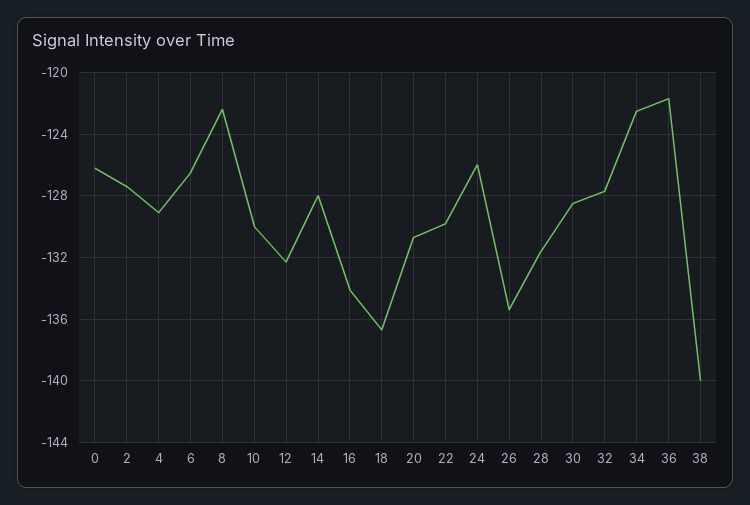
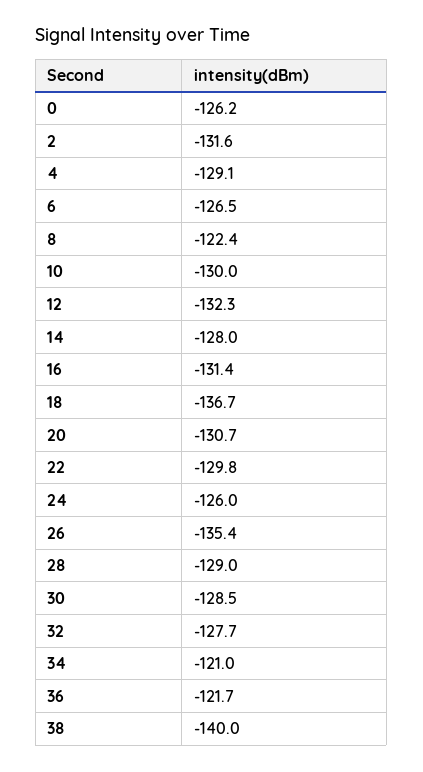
  {
    "0": -126.2,
-   "2": -127.5,
+   "2": -131.6,
    "4": -129.1,
    "6": -126.5,
    "8": -122.4,
    "10": -130,
    "12": -132.3,
    "14": -128,
-   "16": -134,
+   "16": -131.4,
    "18": -136.7,
    "20": -130.7,
    "22": -129.8,
    "24": -126,
    "26": -135.4,
-   "28": -131.5,
+   "28": -129,
    "30": -128.5,
    "32": -127.7,
-   "34": -122.5,
+   "34": -121,
    "36": -121.7,
    "38": -140
  }

